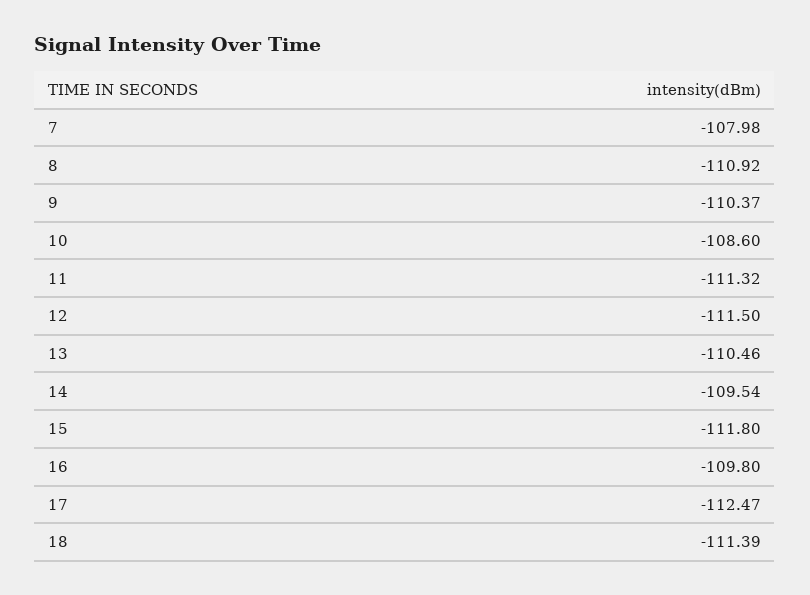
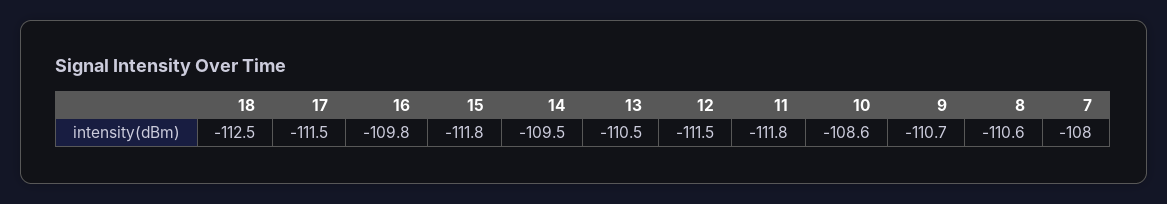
  {
    "7": -107.98,
-   "8": -110.92,
+   "8": -110.6,
-   "9": -110.37,
+   "9": -110.7,
    "10": -108.6,
-   "11": -111.32,
+   "11": -111.8,
    "12": -111.5,
    "13": -110.46,
    "14": -109.54,
    "15": -111.8,
    "16": -109.8,
-   "17": -112.47,
+   "17": -111.5,
-   "18": -111.39
+   "18": -112.5
  }

